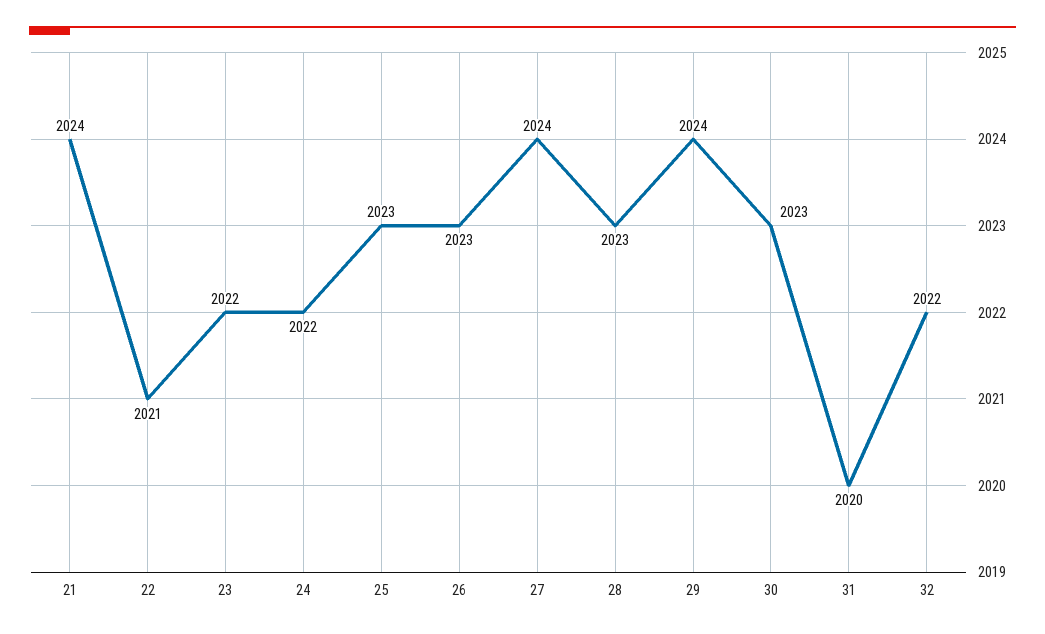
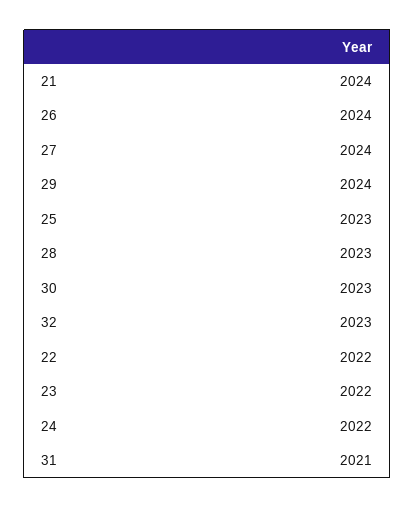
  {
    "21": 2024,
-   "22": 2021,
+   "22": 2022,
    "23": 2022,
    "24": 2022,
    "25": 2023,
-   "26": 2023,
+   "26": 2024,
    "27": 2024,
    "28": 2023,
    "29": 2024,
    "30": 2023,
-   "31": 2020,
+   "31": 2021,
-   "32": 2022
+   "32": 2023
  }

